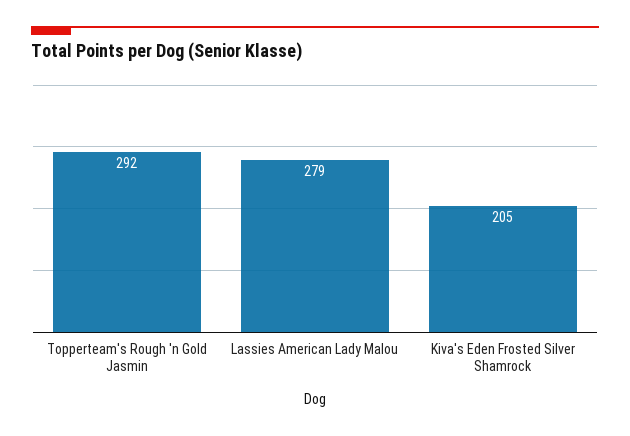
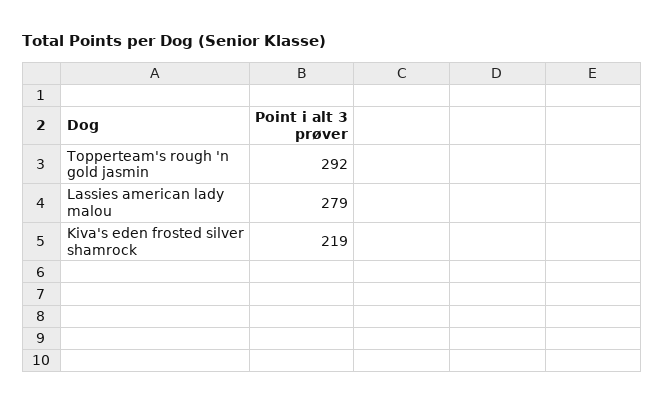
  {
    "Topperteam's Rough 'n Gold Jasmin": 292,
    "Lassies American Lady Malou": 279,
-   "Kiva's Eden Frosted Silver Shamrock": 205
+   "Kiva's Eden Frosted Silver Shamrock": 219
  }

